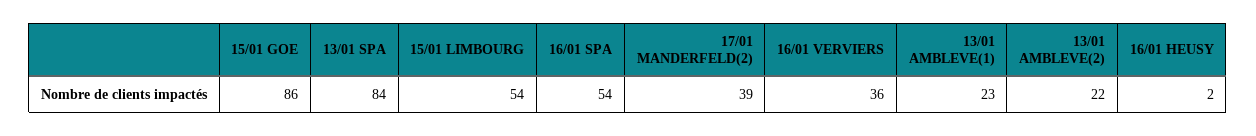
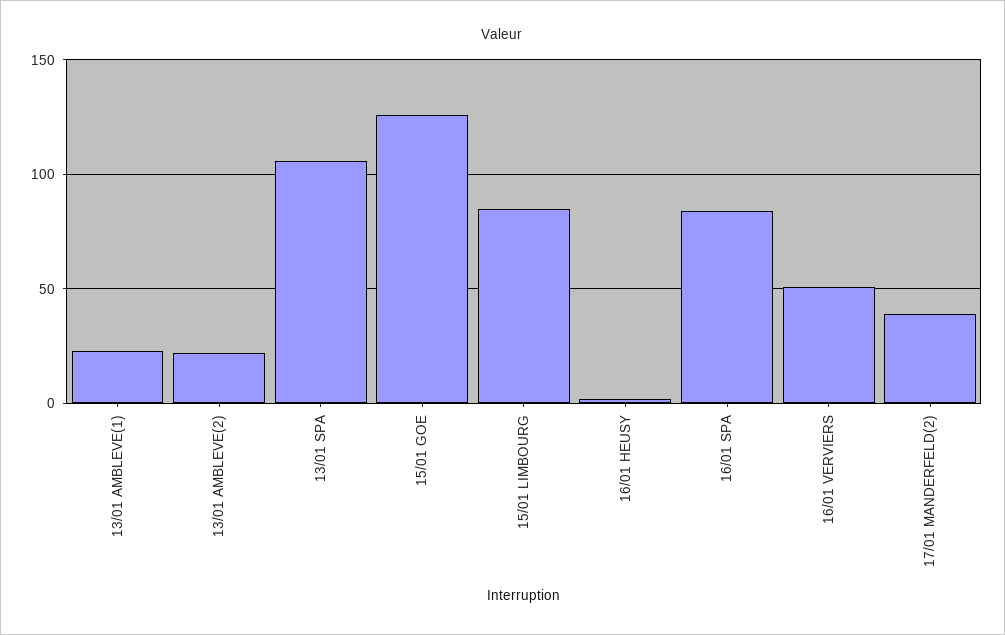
  {
-   "15/01 GOE": 86,
+   "15/01 GOE": 125,
-   "13/01 SPA": 84,
+   "13/01 SPA": 105,
-   "15/01 LIMBOURG": 54,
+   "15/01 LIMBOURG": 85,
-   "16/01 SPA": 54,
+   "16/01 SPA": 85,
    "17/01 MANDERFELD(2)": 39,
-   "16/01 VERVIERS": 36,
+   "16/01 VERVIERS": 50,
    "13/01 AMBLEVE(1)": 23,
    "13/01 AMBLEVE(2)": 22,
    "16/01 HEUSY": 2
  }

